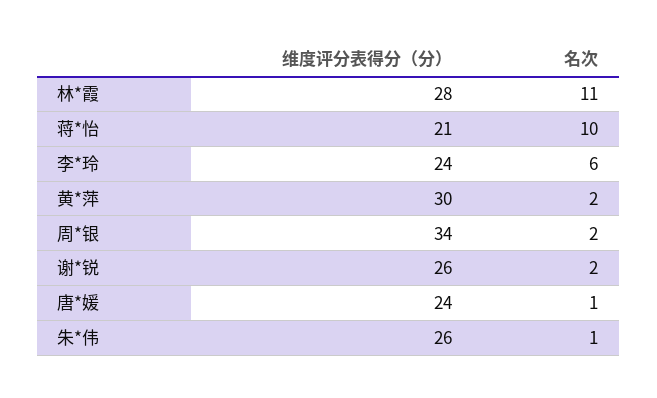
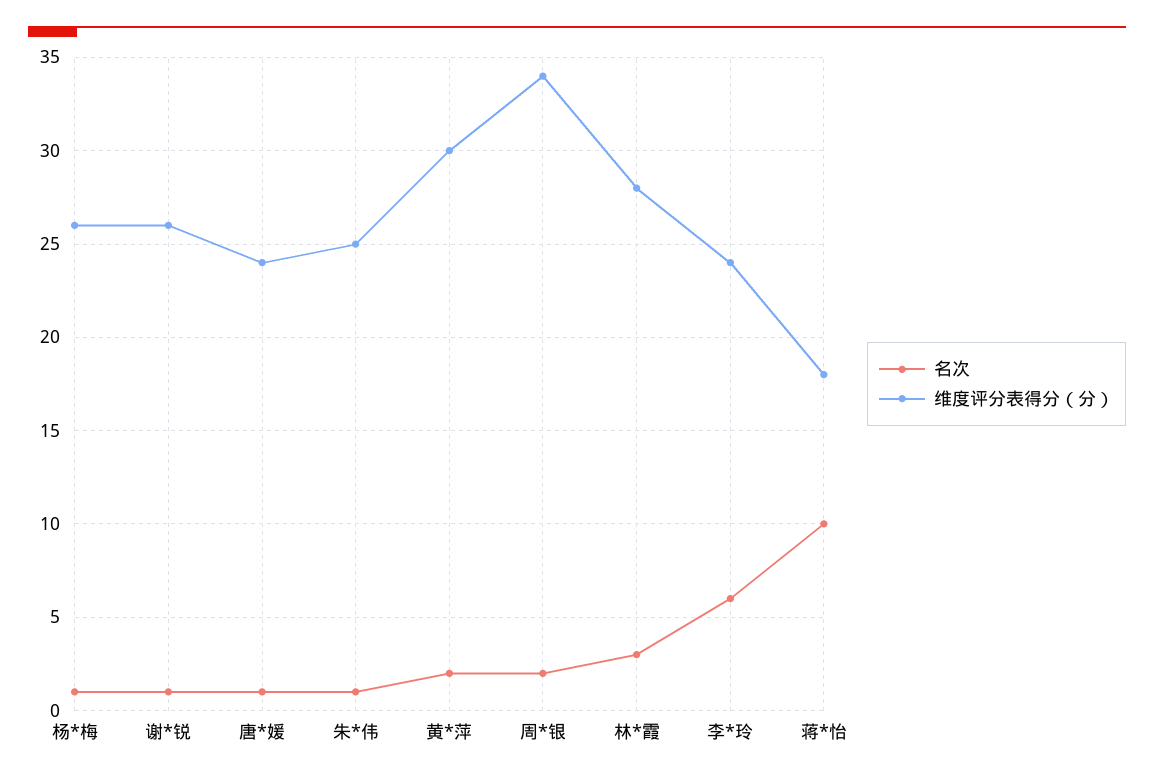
  {
    "维度评分表得分（分）": {
      "林*霞": 28,
-     "蒋*怡": 21,
+     "蒋*怡": 18,
      "李*玲": 24,
      "黄*萍": 30,
      "周*银": 34,
      "谢*锐": 26,
      "唐*媛": 24,
-     "朱*伟": 26
+     "朱*伟": 25,
+     "杨*梅": 26
    },
    "名次": {
-     "林*霞": 11,
+     "林*霞": 3,
      "蒋*怡": 10,
      "李*玲": 6,
      "黄*萍": 2,
      "周*银": 2,
-     "谢*锐": 2,
+     "谢*锐": 1,
      "唐*媛": 1,
-     "朱*伟": 1
+     "朱*伟": 1,
+     "杨*梅": 1
    }
  }

